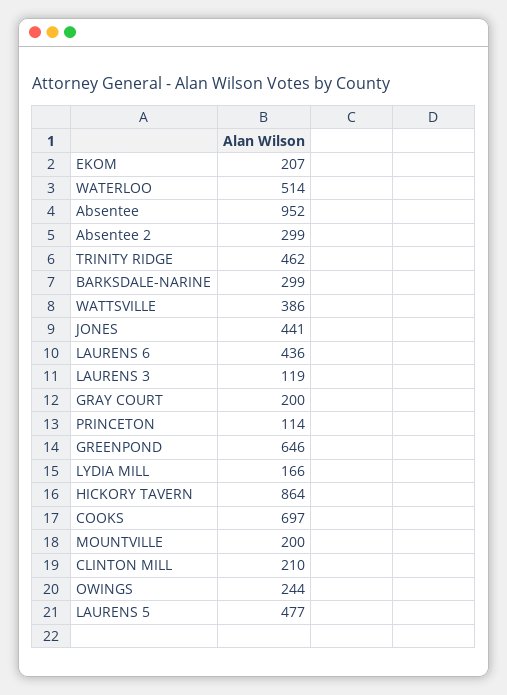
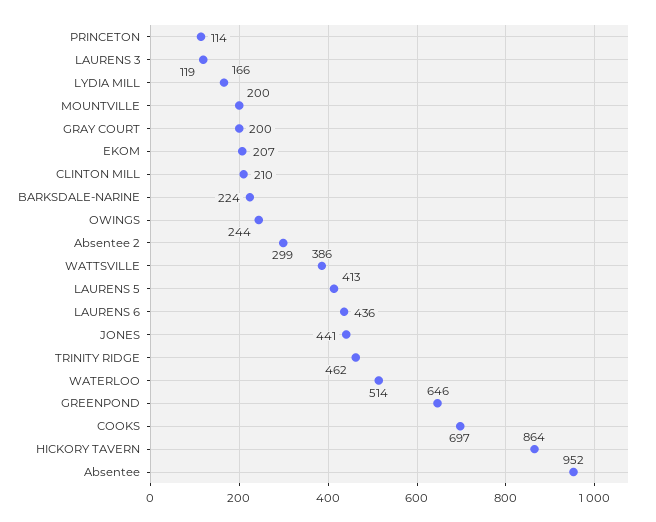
  {
    "EKOM": 207,
    "WATERLOO": 514,
    "Absentee": 952,
    "Absentee 2": 299,
    "TRINITY RIDGE": 462,
-   "BARKSDALE-NARINE": 299,
+   "BARKSDALE-NARINE": 224,
    "WATTSVILLE": 386,
    "JONES": 441,
    "LAURENS 6": 436,
    "LAURENS 3": 119,
    "GRAY COURT": 200,
    "PRINCETON": 114,
    "GREENPOND": 646,
    "LYDIA MILL": 166,
    "HICKORY TAVERN": 864,
    "COOKS": 697,
    "MOUNTVILLE": 200,
    "CLINTON MILL": 210,
    "OWINGS": 244,
-   "LAURENS 5": 477
+   "LAURENS 5": 413
  }

